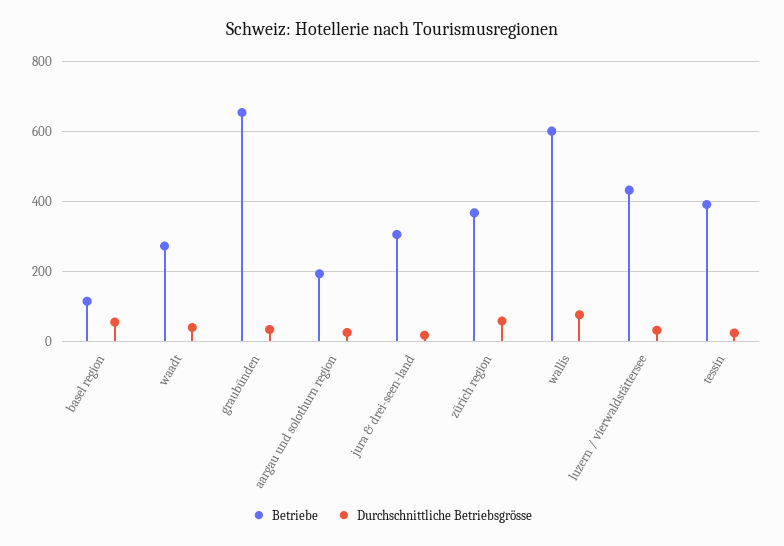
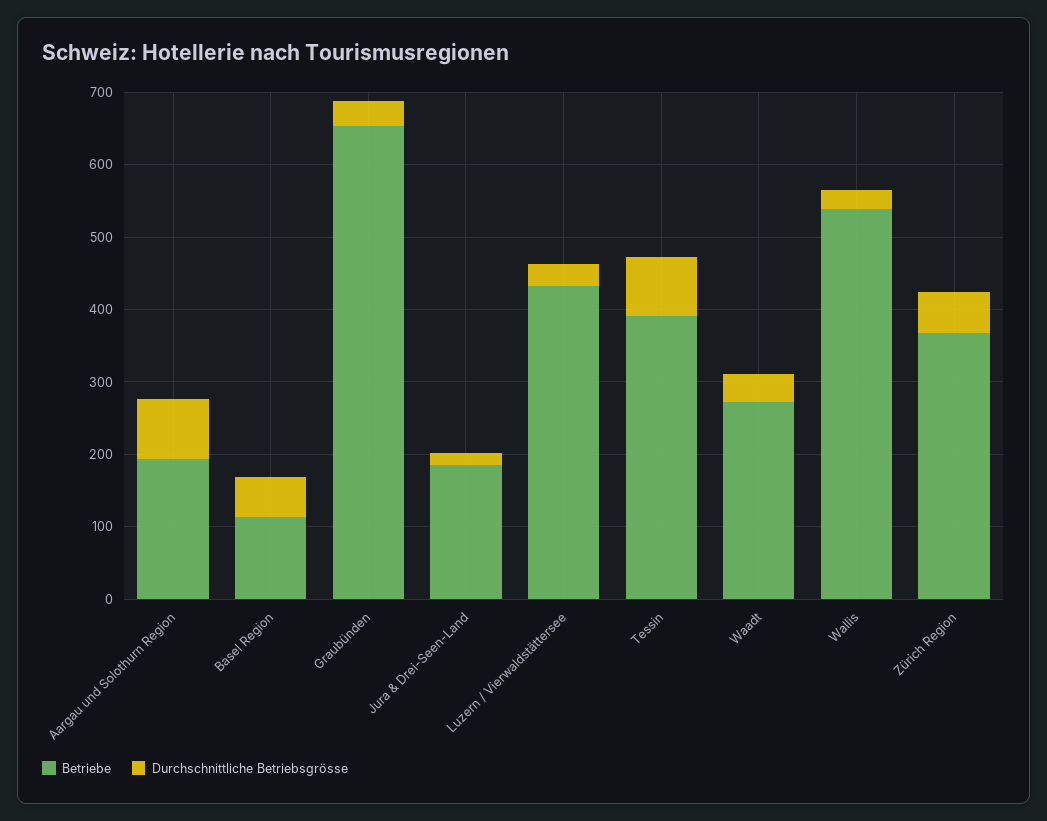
  {
    "Betriebe": {
      "basel region": 120,
      "waadt": 280,
      "graubünden": 660,
      "aargau und solothurn region": 200,
-     "jura & drei-seen-land": 300,
+     "jura & drei-seen-land": 180,
      "zürich region": 360,
-     "wallis": 600,
+     "wallis": 540,
      "luzern / vierwaldstättersee": 440,
      "tessin": 400
    },
    "Durchschnittliche Betriebsgrösse": {
      "basel region": 60,
      "waadt": 40,
      "graubünden": 40,
-     "aargau und solothurn region": 20,
+     "aargau und solothurn region": 80,
      "jura & drei-seen-land": 20,
      "zürich region": 60,
-     "wallis": 80,
+     "wallis": 20,
      "luzern / vierwaldstättersee": 40,
-     "tessin": 20
+     "tessin": 80
    }
  }

